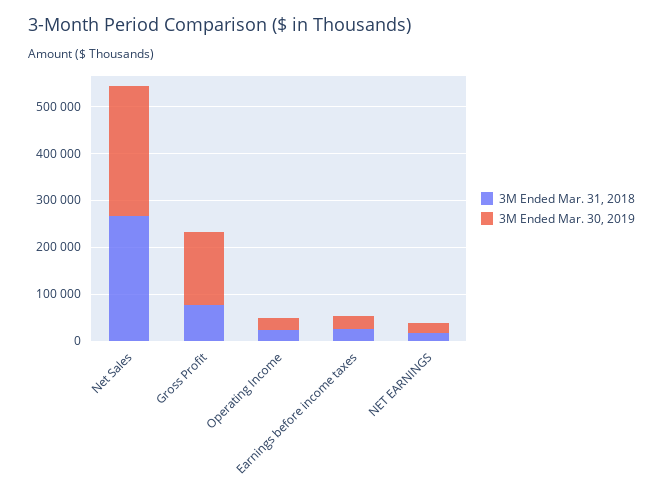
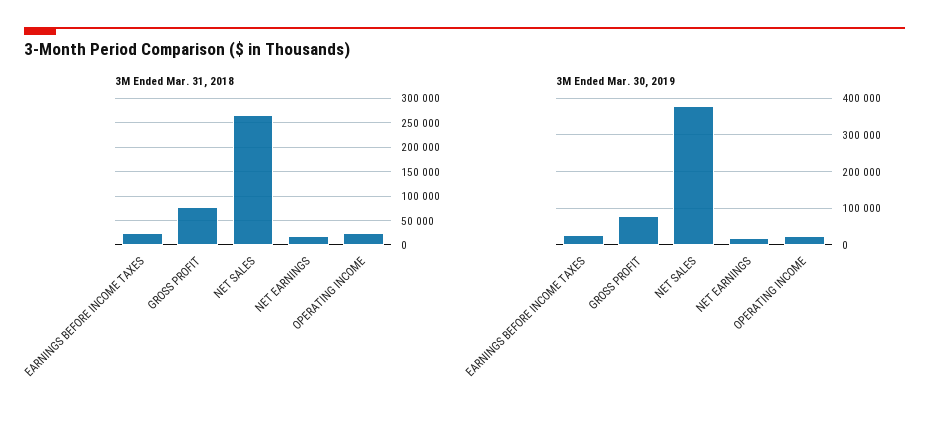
  {
    "3M Ended Mar. 31, 2018": {
      "Net Sales": 260000,
      "Gross Profit": 80000,
      "Operating Income": 20000,
      "Earnings before income taxes": 20000,
      "NET EARNINGS": 20000
    },
    "3M Ended Mar. 30, 2019": {
-     "Net Sales": 280000,
+     "Net Sales": 380000,
-     "Gross Profit": 160000,
+     "Gross Profit": 80000,
      "Operating Income": 20000,
      "Earnings before income taxes": 20000,
      "NET EARNINGS": 20000
    }
  }

